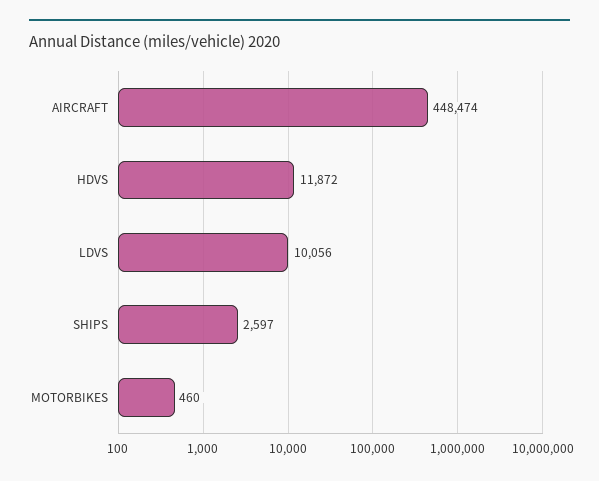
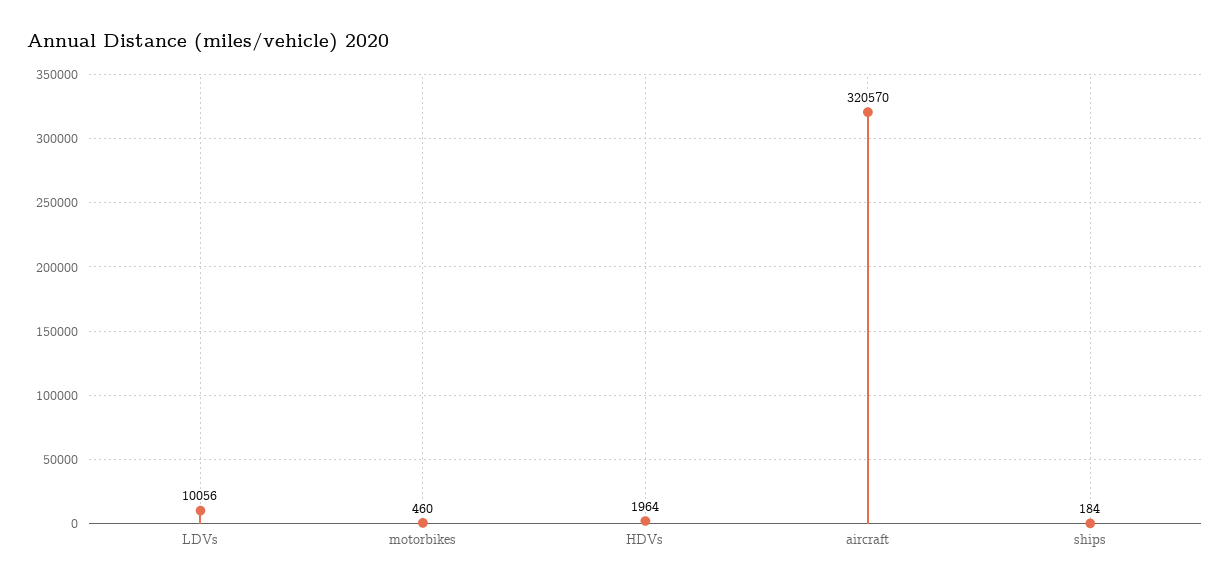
  {
-   "AIRCRAFT": 448474,
+   "AIRCRAFT": 320570,
-   "HDVS": 11872,
+   "HDVS": 1964,
    "LDVS": 10056,
-   "SHIPS": 2597,
+   "SHIPS": 184,
    "MOTORBIKES": 460
  }

